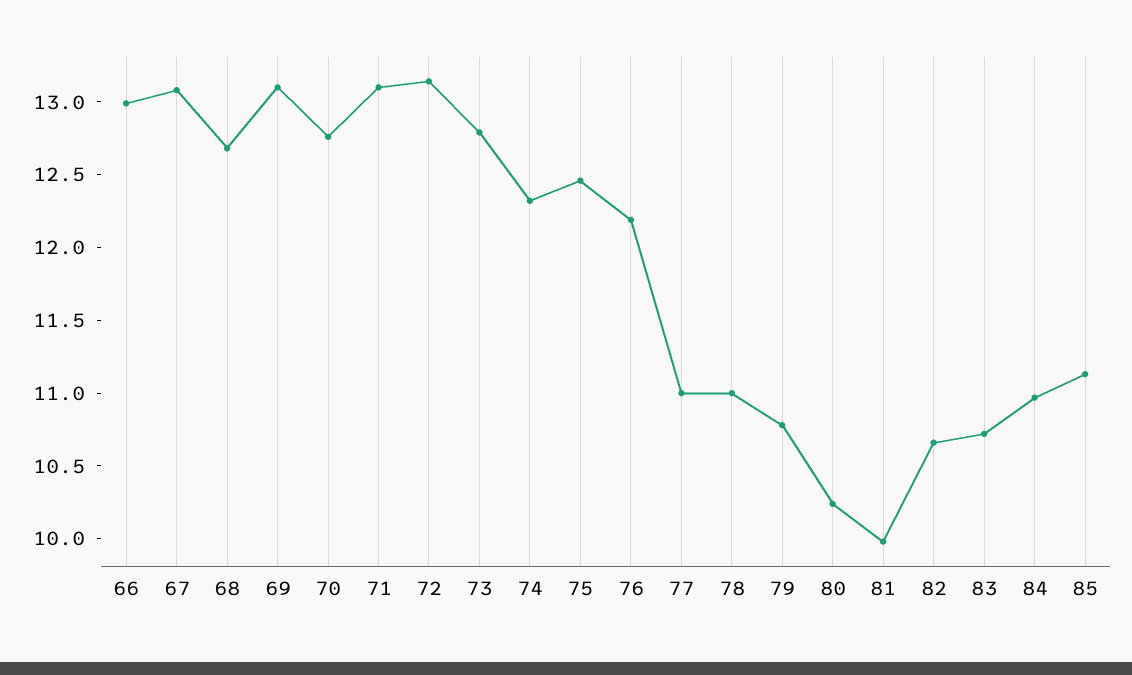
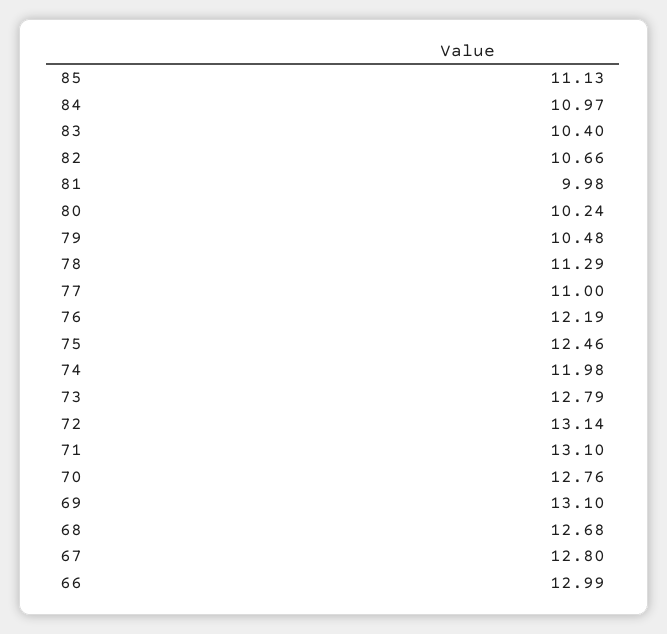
  {
    "66": 12.99,
-   "67": 13.1,
+   "67": 12.8,
    "68": 12.68,
    "69": 13.1,
    "70": 12.76,
    "71": 13.1,
    "72": 13.14,
    "73": 12.79,
-   "74": 12.3,
+   "74": 11.98,
    "75": 12.46,
    "76": 12.19,
    "77": 11,
-   "78": 11,
+   "78": 11.29,
-   "79": 10.8,
+   "79": 10.48,
    "80": 10.24,
    "81": 9.98,
    "82": 10.66,
-   "83": 10.7,
+   "83": 10.4,
    "84": 10.97,
    "85": 11.13
  }

